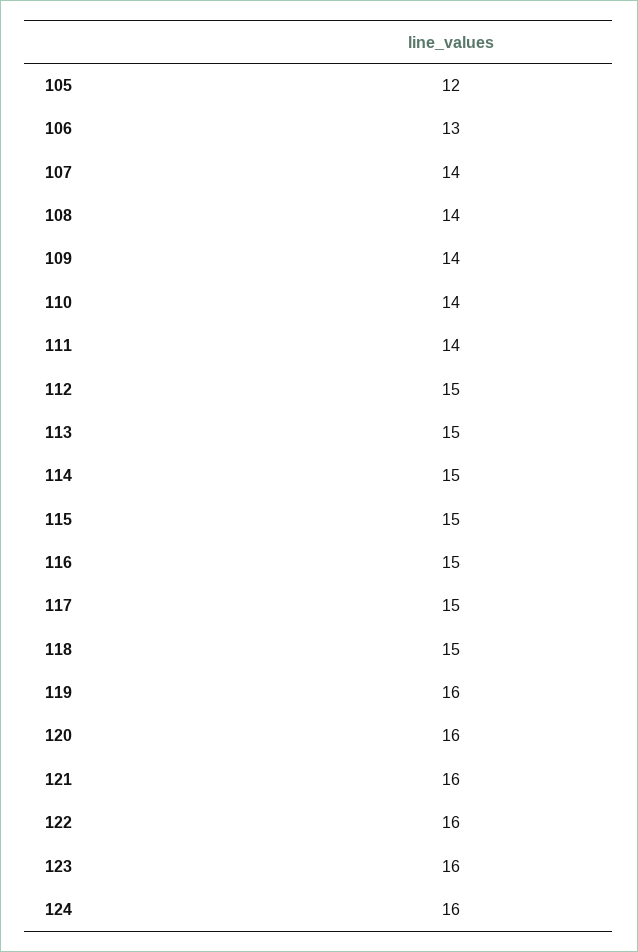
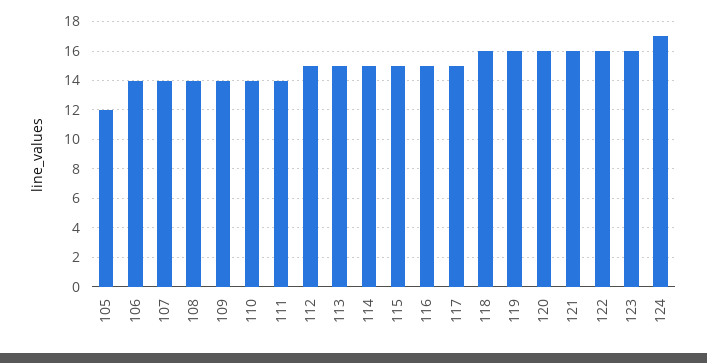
  {
    "105": 12,
-   "106": 13,
+   "106": 14,
    "107": 14,
    "108": 14,
    "109": 14,
    "110": 14,
    "111": 14,
    "112": 15,
    "113": 15,
    "114": 15,
    "115": 15,
    "116": 15,
    "117": 15,
-   "118": 15,
+   "118": 16,
    "119": 16,
    "120": 16,
    "121": 16,
    "122": 16,
    "123": 16,
-   "124": 16
+   "124": 17
  }

